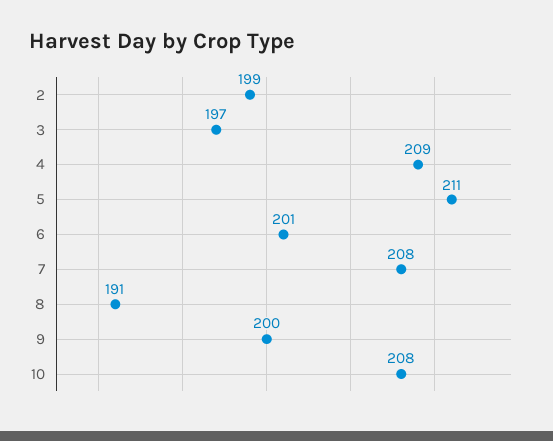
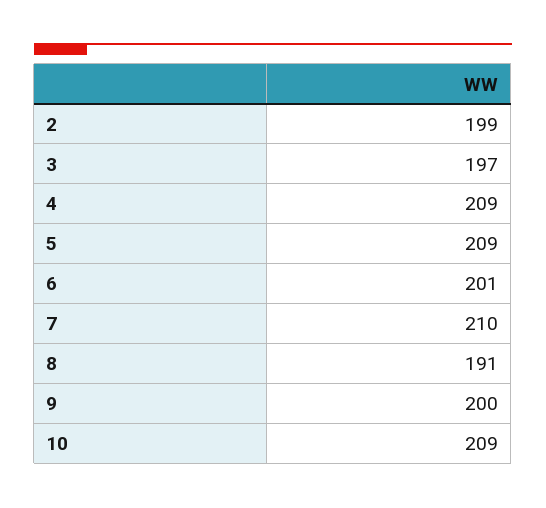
  {
    "2": 199,
    "3": 197,
    "4": 209,
-   "5": 211,
+   "5": 209,
    "6": 201,
-   "7": 208,
+   "7": 210,
    "8": 191,
    "9": 200,
-   "10": 208
+   "10": 209
  }

